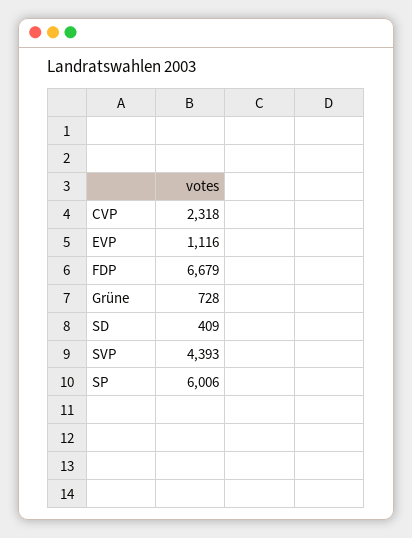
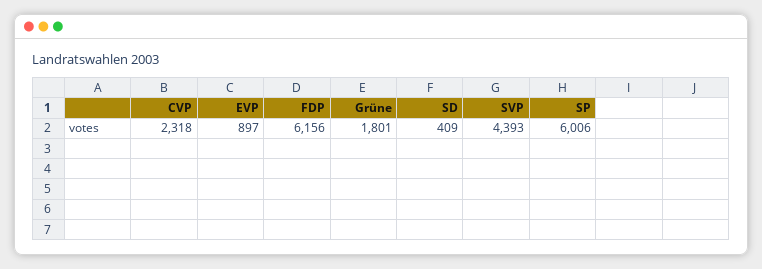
  {
    "CVP": 2318,
-   "EVP": 1116,
+   "EVP": 897,
-   "FDP": 6679,
+   "FDP": 6156,
-   "Grüne": 728,
+   "Grüne": 1801,
    "SD": 409,
    "SVP": 4393,
    "SP": 6006
  }

